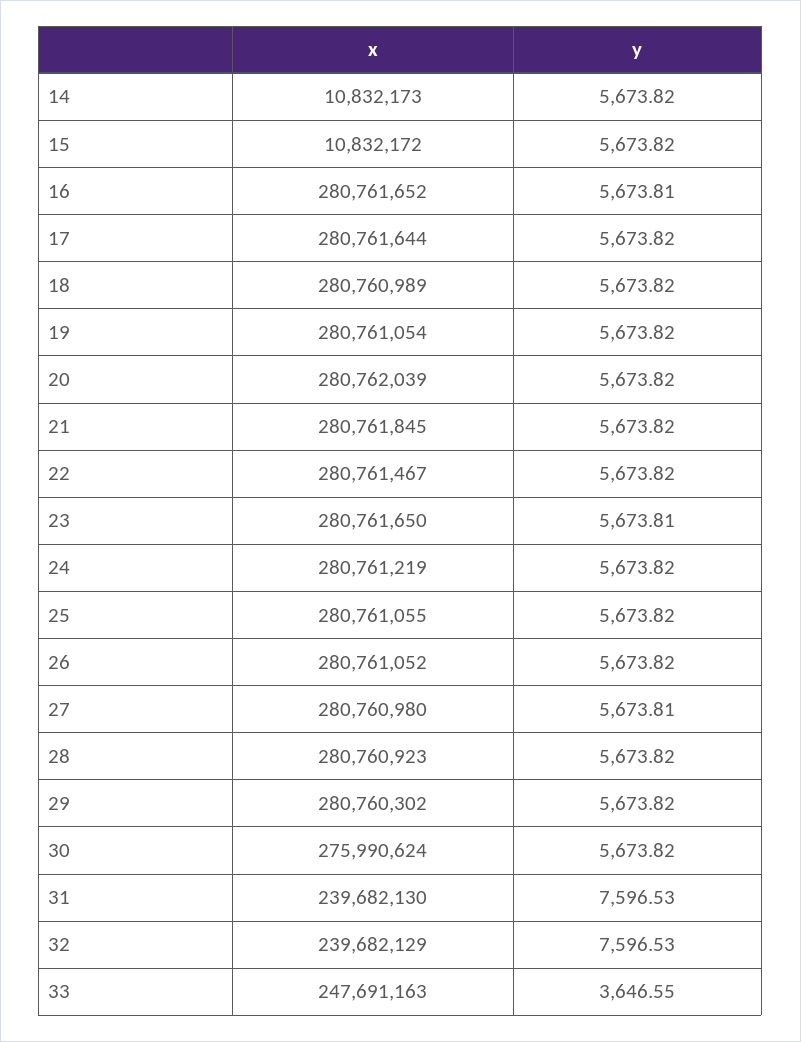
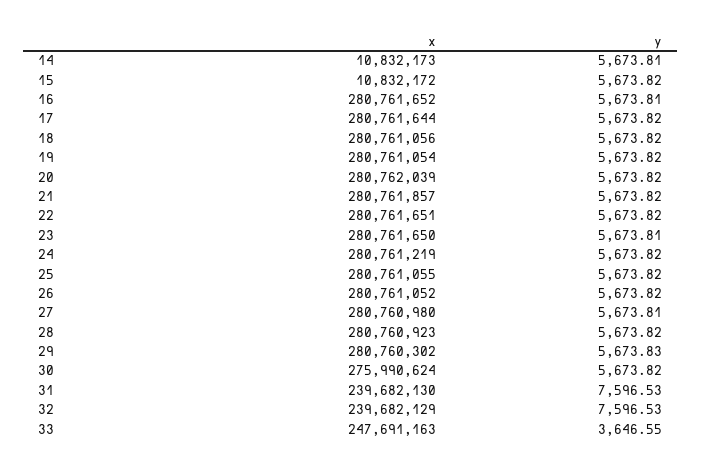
  {
    "x": {
      "14": 10832173,
      "15": 10832172,
      "16": 280761652,
      "17": 280761644,
-     "18": 280760989,
+     "18": 280761056,
      "19": 280761054,
      "20": 280762039,
-     "21": 280761845,
+     "21": 280761857,
-     "22": 280761467,
+     "22": 280761651,
      "23": 280761650,
      "24": 280761219,
      "25": 280761055,
      "26": 280761052,
      "27": 280760980,
      "28": 280760923,
      "29": 280760302,
      "30": 275990624,
      "31": 239682130,
      "32": 239682129,
      "33": 247691163
    },
    "y": {
-     "14": 5673.82,
+     "14": 5673.81,
      "15": 5673.82,
      "16": 5673.81,
      "17": 5673.82,
      "18": 5673.82,
      "19": 5673.82,
      "20": 5673.82,
      "21": 5673.82,
      "22": 5673.82,
      "23": 5673.81,
      "24": 5673.82,
      "25": 5673.82,
      "26": 5673.82,
      "27": 5673.81,
      "28": 5673.82,
-     "29": 5673.82,
+     "29": 5673.83,
      "30": 5673.82,
      "31": 7596.53,
      "32": 7596.53,
      "33": 3646.55
    }
  }

